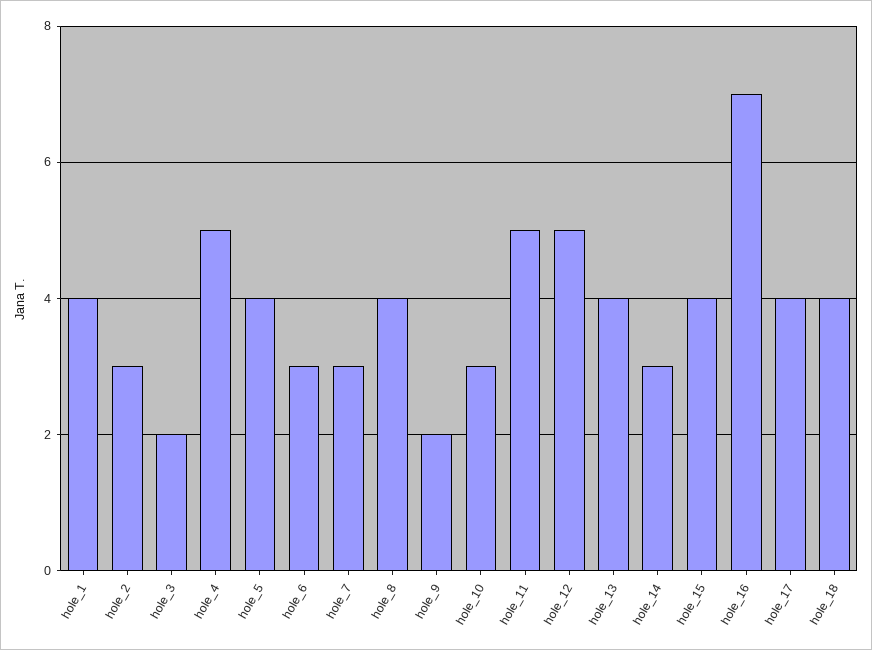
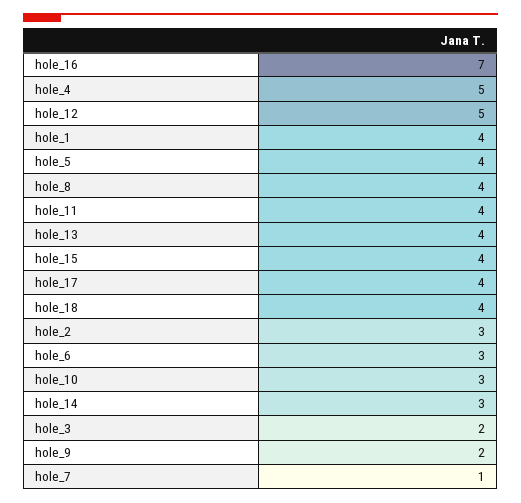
  {
    "hole_1": 4,
    "hole_2": 3,
    "hole_3": 2,
    "hole_4": 5,
    "hole_5": 4,
    "hole_6": 3,
-   "hole_7": 3,
+   "hole_7": 1,
    "hole_8": 4,
    "hole_9": 2,
    "hole_10": 3,
-   "hole_11": 5,
+   "hole_11": 4,
    "hole_12": 5,
    "hole_13": 4,
    "hole_14": 3,
    "hole_15": 4,
    "hole_16": 7,
    "hole_17": 4,
    "hole_18": 4
  }

